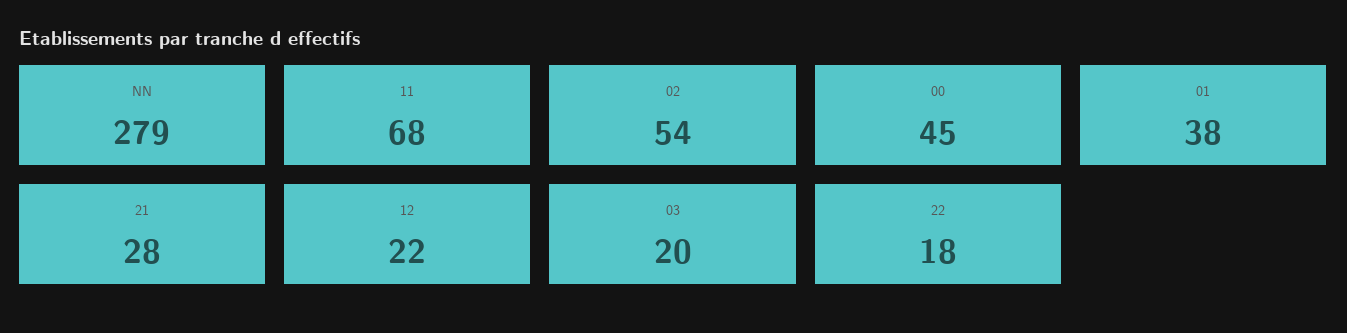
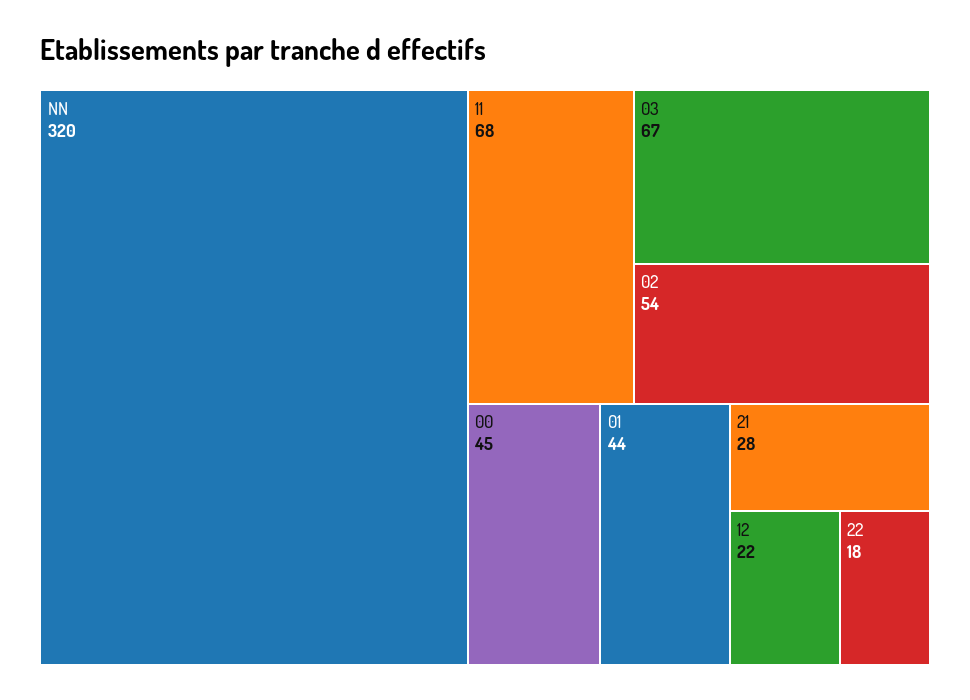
  {
-   "NN": 279,
+   "NN": 320,
    "11": 68,
    "02": 54,
    "00": 45,
-   "01": 38,
+   "01": 44,
    "21": 28,
    "12": 22,
-   "03": 20,
+   "03": 67,
    "22": 18
  }

